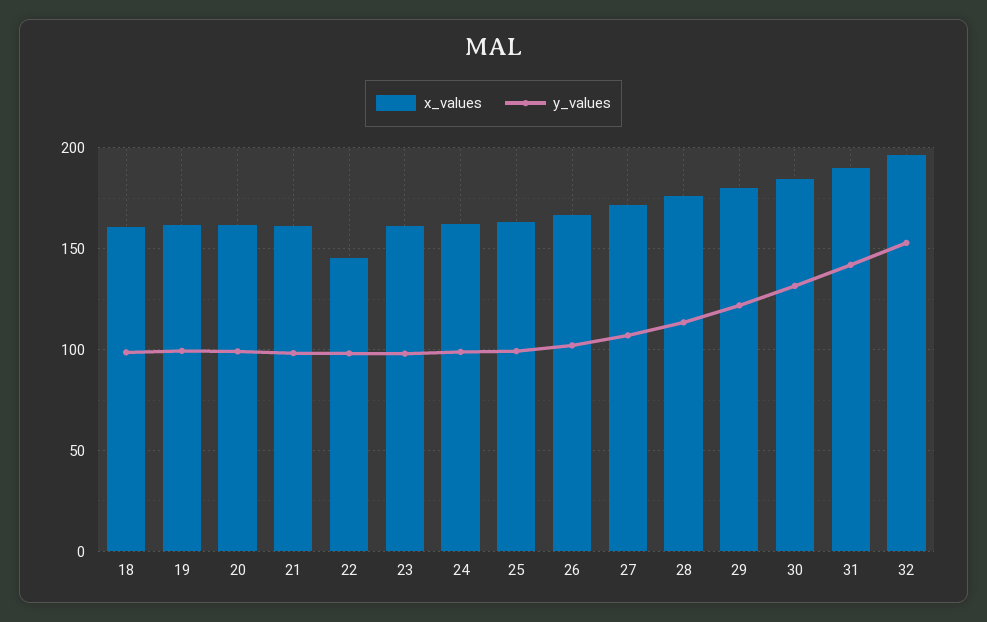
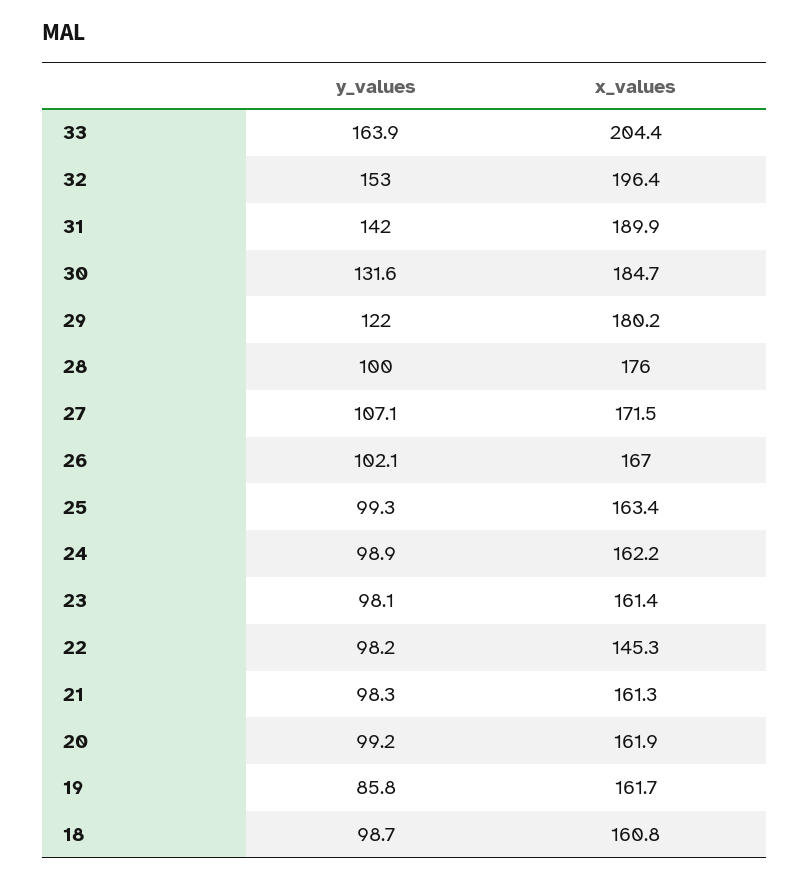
  {
    "x_values": {
      "18": 160.8,
      "19": 161.7,
      "20": 161.9,
      "21": 161.3,
      "22": 145.3,
      "23": 161.4,
      "24": 162.2,
      "25": 163.4,
      "26": 167,
      "27": 171.5,
      "28": 176,
      "29": 180.2,
      "30": 184.7,
      "31": 189.9,
-     "32": 196.4
+     "32": 196.4,
+     "33": 204.4
    },
    "y_values": {
      "18": 98.7,
-     "19": 100,
+     "19": 85.8,
      "20": 99.2,
      "21": 98.3,
      "22": 98.2,
      "23": 98.1,
      "24": 98.9,
      "25": 99.3,
      "26": 102.1,
      "27": 107.1,
-     "28": 115,
+     "28": 100,
      "29": 122,
      "30": 131.6,
      "31": 142,
-     "32": 153
+     "32": 153,
+     "33": 163.9
    }
  }

